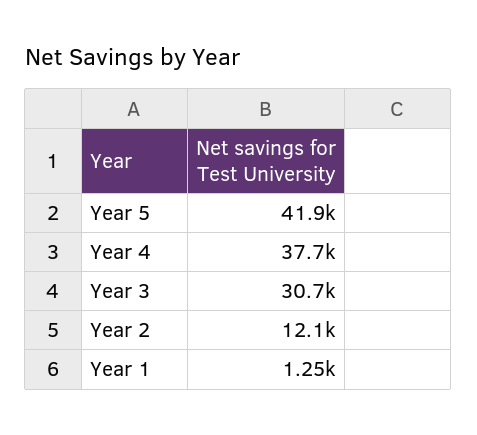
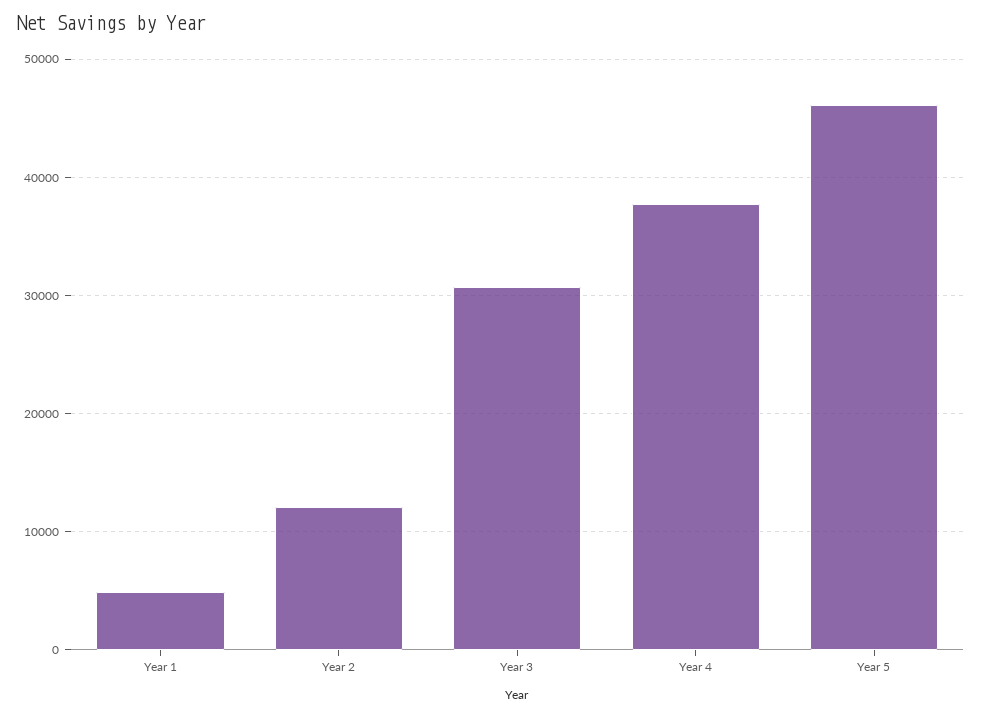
  {
-   "Year 5": 41900,
+   "Year 5": 46000,
    "Year 4": 37700,
    "Year 3": 30700,
    "Year 2": 12100,
-   "Year 1": 1250
+   "Year 1": 5000
  }

